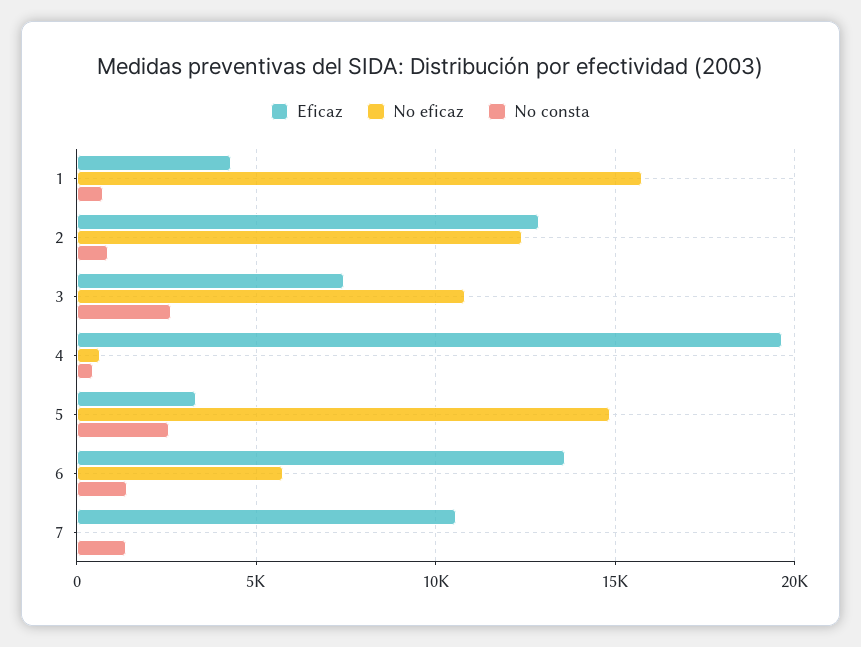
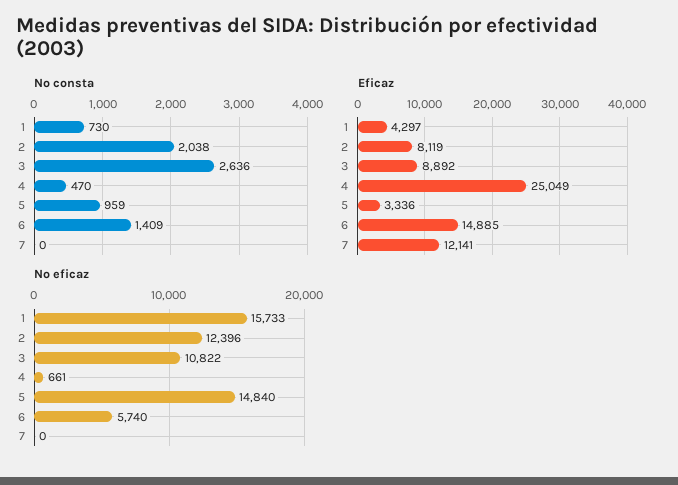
  {
    "Eficaz": {
      "1": 4297,
-     "2": 13000,
+     "2": 8119,
-     "3": 7500,
+     "3": 8892,
-     "4": 19500,
+     "4": 25049,
      "5": 3336,
-     "6": 13500,
+     "6": 14885,
-     "7": 10500
+     "7": 12141
    },
    "No eficaz": {
      "1": 15733,
      "2": 12396,
      "3": 10822,
      "4": 661,
      "5": 14840,
      "6": 5740,
      "7": 0
    },
    "No consta": {
      "1": 730,
-     "2": 1000,
+     "2": 2038,
      "3": 2636,
      "4": 470,
-     "5": 2500,
+     "5": 959,
      "6": 1409,
-     "7": 1500
+     "7": 0
    }
  }

